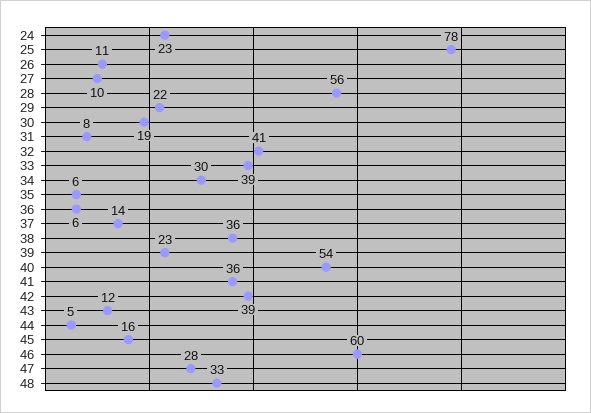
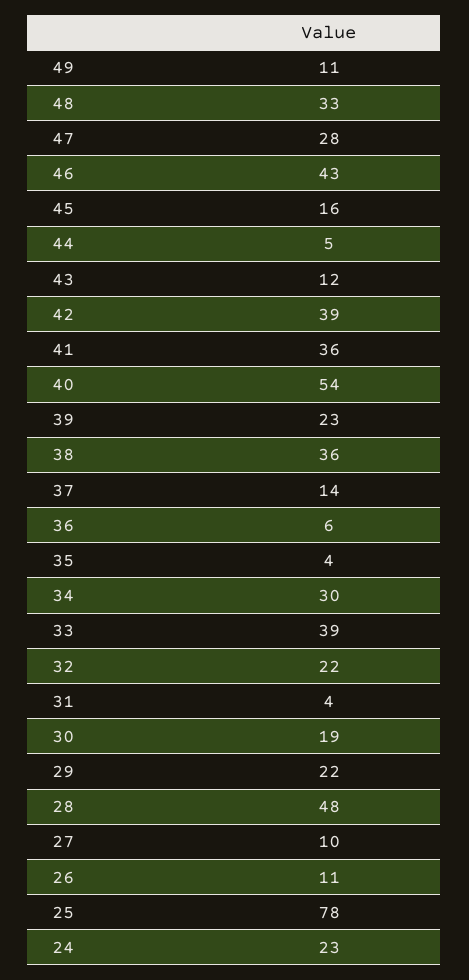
  {
    "24": 23,
    "25": 78,
    "26": 11,
    "27": 10,
-   "28": 56,
+   "28": 48,
    "29": 22,
    "30": 19,
-   "31": 8,
+   "31": 4,
-   "32": 41,
+   "32": 22,
    "33": 39,
    "34": 30,
-   "35": 6,
+   "35": 4,
    "36": 6,
    "37": 14,
    "38": 36,
    "39": 23,
    "40": 54,
    "41": 36,
    "42": 39,
    "43": 12,
    "44": 5,
    "45": 16,
-   "46": 60,
+   "46": 43,
    "47": 28,
-   "48": 33
+   "48": 33,
+   "49": 11
  }

